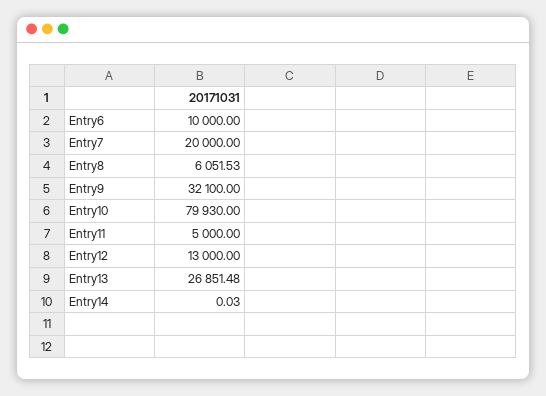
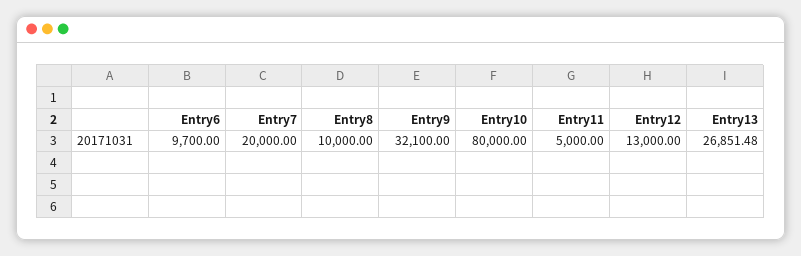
  {
-   "Entry6": 10000,
+   "Entry6": 9700,
    "Entry7": 20000,
-   "Entry8": 6051.53,
+   "Entry8": 10000,
    "Entry9": 32100,
-   "Entry10": 79930,
+   "Entry10": 80000,
    "Entry11": 5000,
    "Entry12": 13000,
-   "Entry13": 26851.48,
+   "Entry13": 26851.48
-   "Entry14": 0.03
  }

